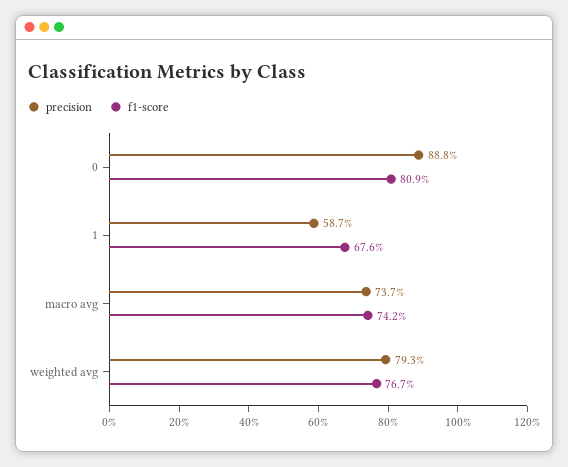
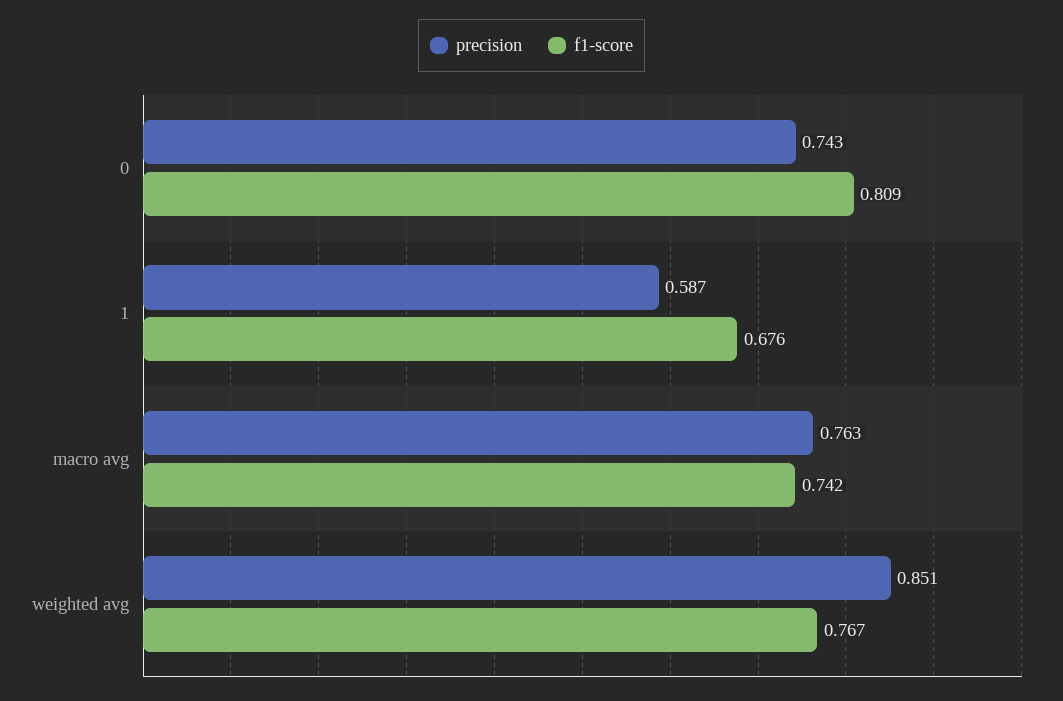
  {
    "precision": {
-     "0": 0.888,
+     "0": 0.743,
      "1": 0.587,
-     "macro avg": 0.737,
+     "macro avg": 0.763,
-     "weighted avg": 0.793
+     "weighted avg": 0.851
    },
    "f1-score": {
      "0": 0.809,
      "1": 0.676,
      "macro avg": 0.742,
      "weighted avg": 0.767
    }
  }

